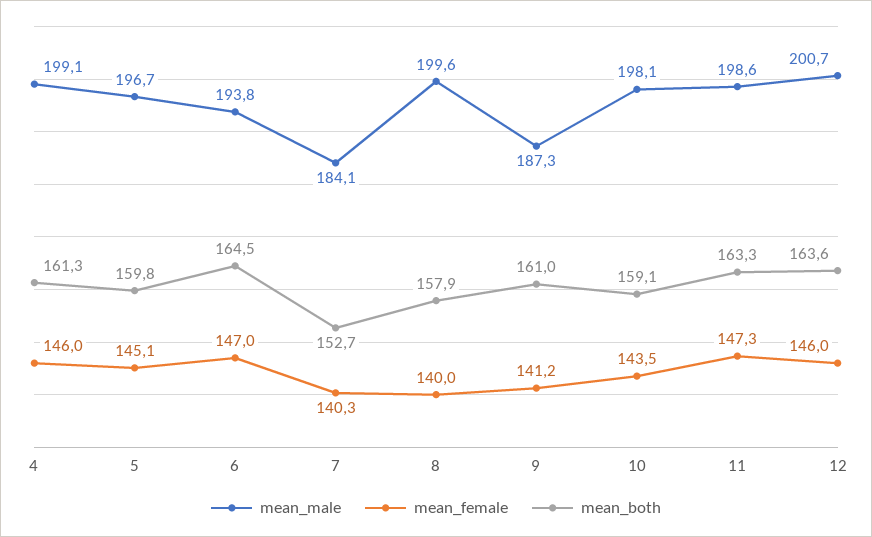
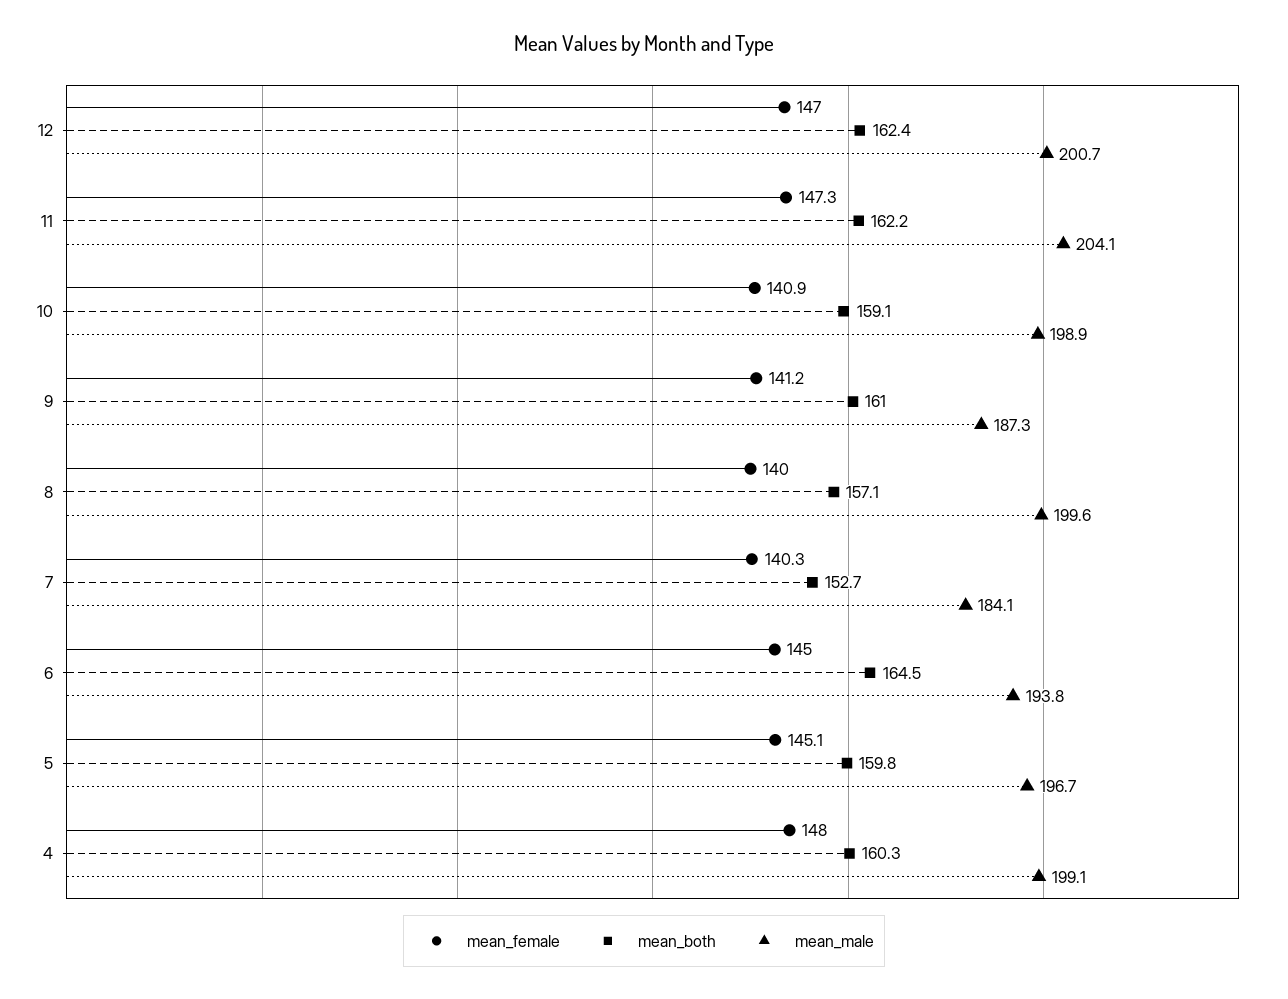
  {
    "mean_male": {
      "4": 199.1,
      "5": 196.7,
      "6": 193.8,
      "7": 184.1,
      "8": 199.6,
      "9": 187.3,
-     "10": 198.1,
+     "10": 198.9,
-     "11": 198.6,
+     "11": 204.1,
      "12": 200.7
    },
    "mean_female": {
-     "4": 146,
+     "4": 148,
      "5": 145.1,
-     "6": 147,
+     "6": 145,
      "7": 140.3,
      "8": 140,
      "9": 141.2,
-     "10": 143.5,
+     "10": 140.9,
      "11": 147.3,
-     "12": 146
+     "12": 147
    },
    "mean_both": {
-     "4": 161.3,
+     "4": 160.3,
      "5": 159.8,
      "6": 164.5,
      "7": 152.7,
-     "8": 157.9,
+     "8": 157.1,
      "9": 161,
      "10": 159.1,
-     "11": 163.3,
+     "11": 162.2,
-     "12": 163.6
+     "12": 162.4
    }
  }

